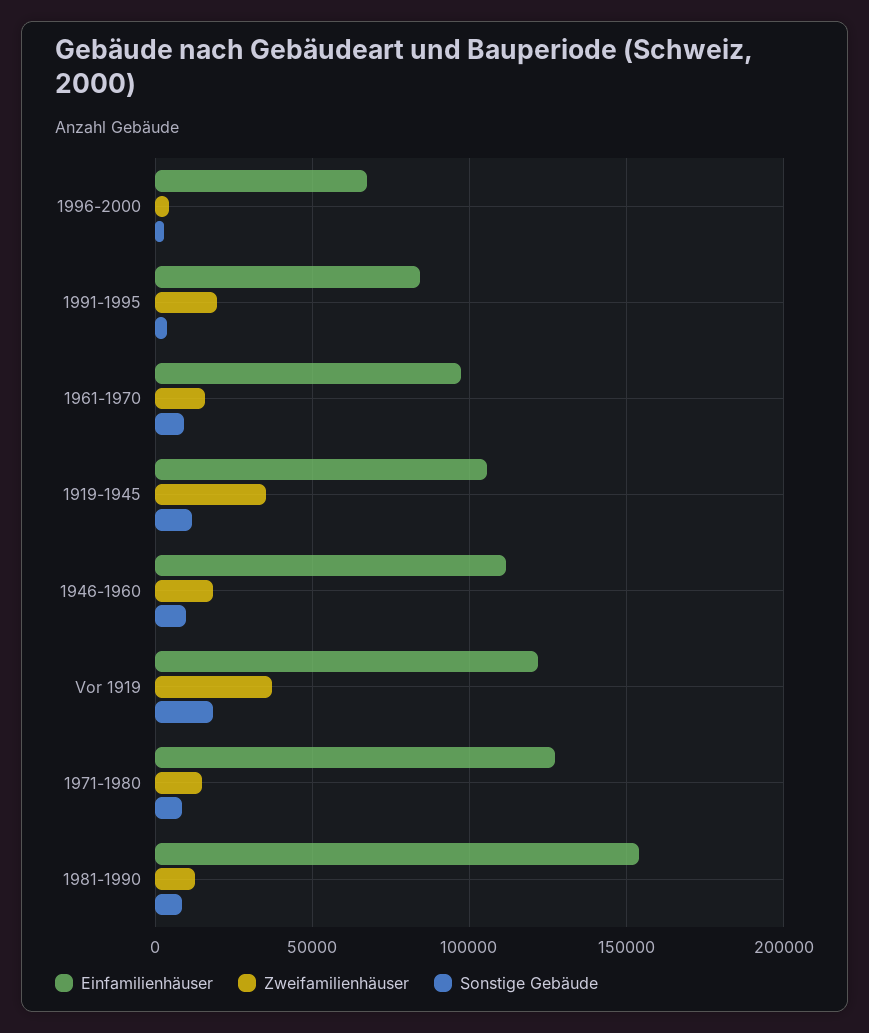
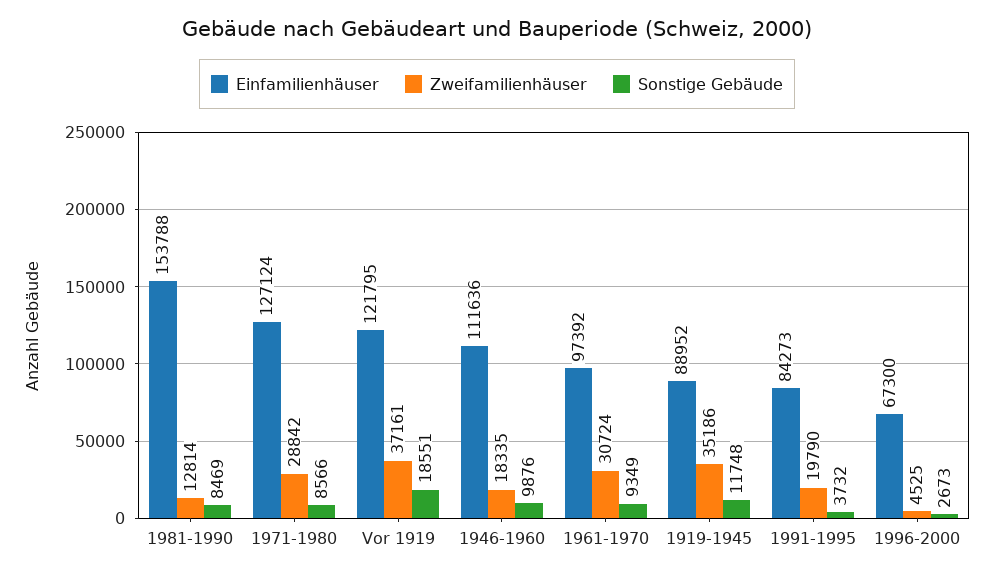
  {
    "Einfamilienhäuser": {
      "1996-2000": 67300,
      "1991-1995": 84273,
      "1961-1970": 97392,
-     "1919-1945": 105000,
+     "1919-1945": 88952,
      "1946-1960": 111636,
      "Vor 1919": 121795,
      "1971-1980": 127124,
      "1981-1990": 153788
    },
    "Zweifamilienhäuser": {
      "1996-2000": 4525,
      "1991-1995": 19790,
-     "1961-1970": 15000,
+     "1961-1970": 30724,
      "1919-1945": 35186,
      "1946-1960": 18335,
      "Vor 1919": 37161,
-     "1971-1980": 15000,
+     "1971-1980": 28842,
      "1981-1990": 12814
    },
    "Sonstige Gebäude": {
      "1996-2000": 2673,
      "1991-1995": 3732,
      "1961-1970": 9349,
      "1919-1945": 11748,
      "1946-1960": 9876,
      "Vor 1919": 18551,
      "1971-1980": 8566,
      "1981-1990": 8469
    }
  }

